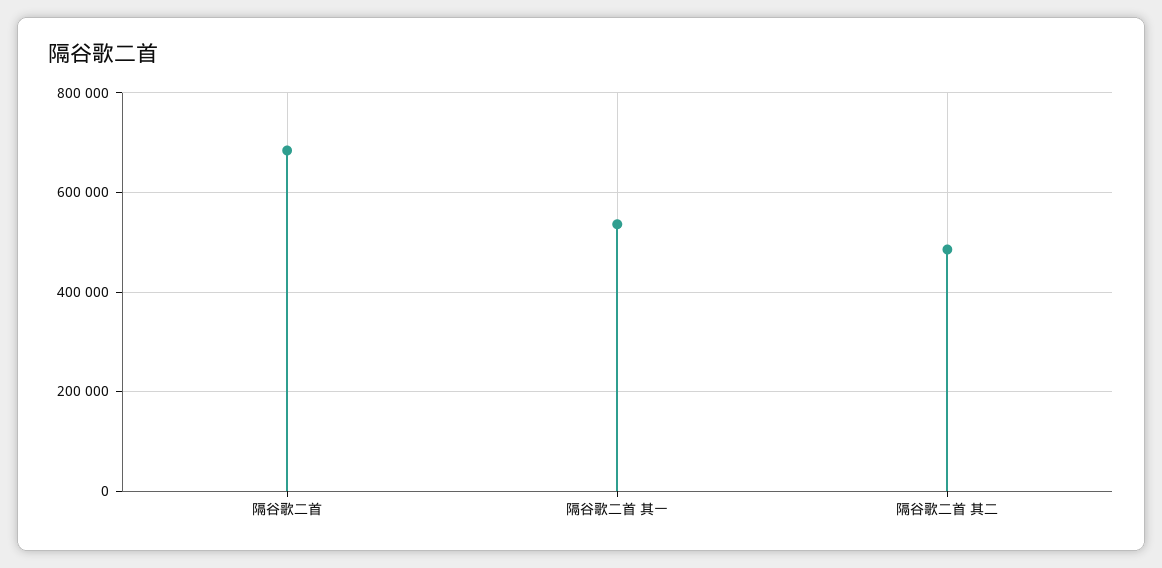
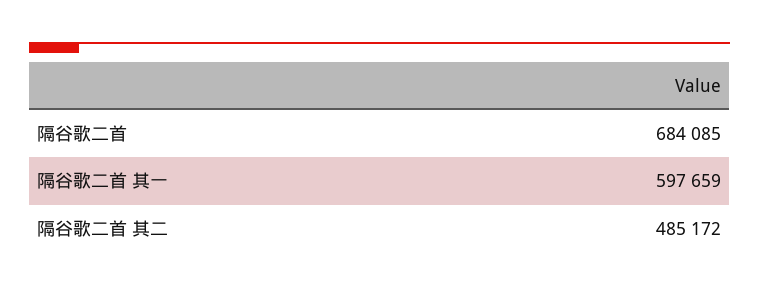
  {
    "隔谷歌二首": 684085,
-   "隔谷歌二首 其一": 540000,
+   "隔谷歌二首 其一": 597659,
    "隔谷歌二首 其二": 485172
  }

